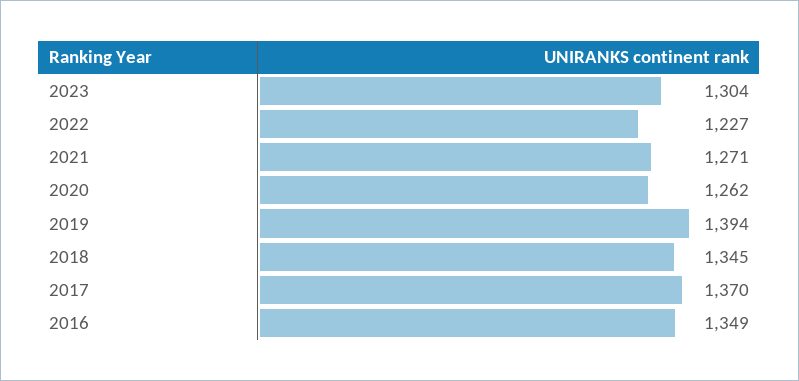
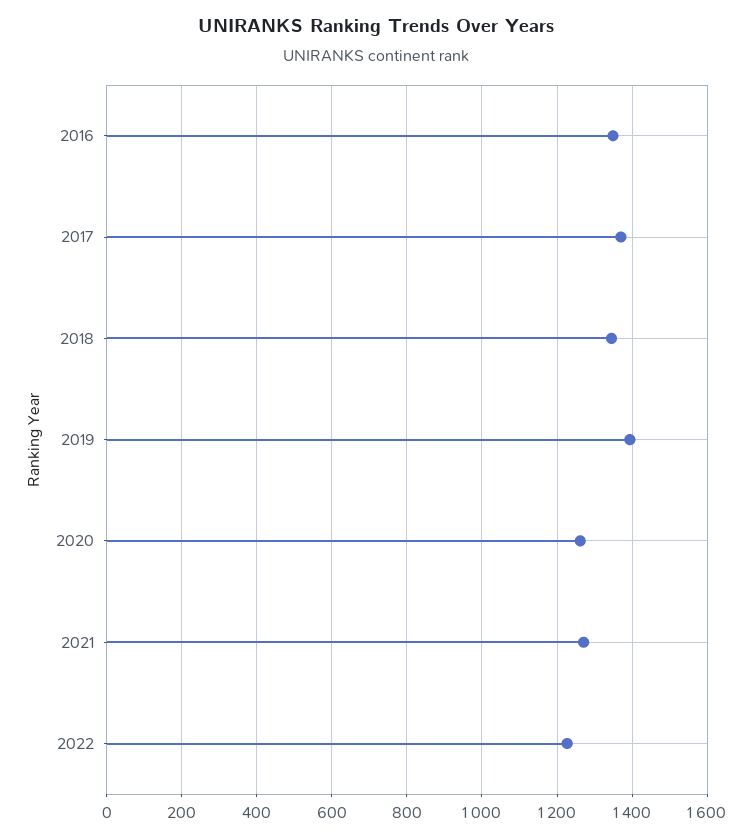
  {
-   "2023": 1304,
    "2022": 1227,
    "2021": 1271,
    "2020": 1262,
    "2019": 1394,
    "2018": 1345,
    "2017": 1370,
    "2016": 1349
  }

